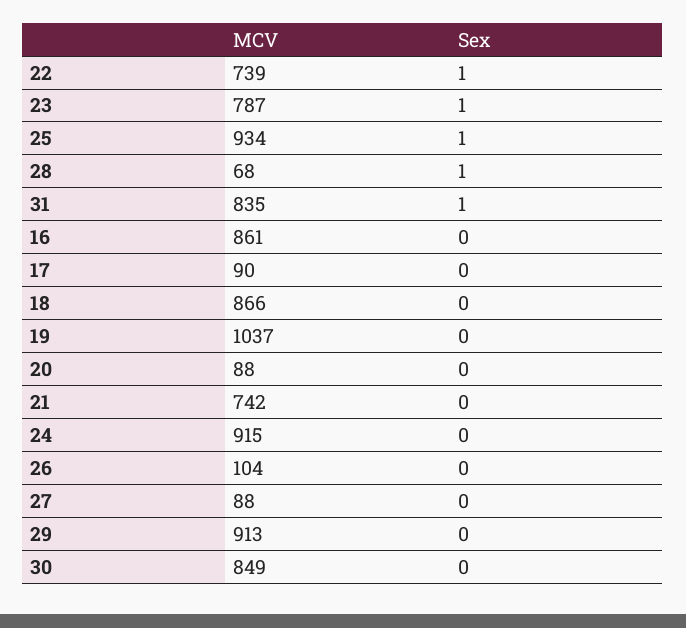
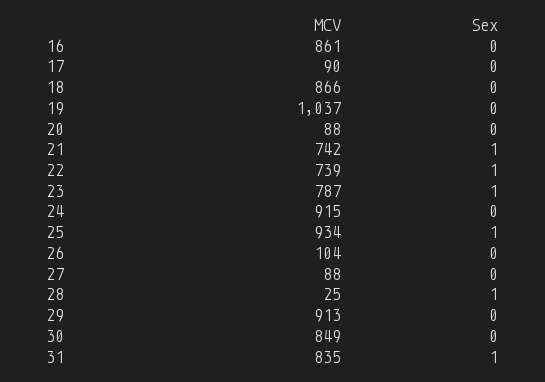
  {
    "MCV": {
      "22": 739,
      "23": 787,
      "25": 934,
-     "28": 68,
+     "28": 25,
      "31": 835,
      "16": 861,
      "17": 90,
      "18": 866,
      "19": 1037,
      "20": 88,
      "21": 742,
      "24": 915,
      "26": 104,
      "27": 88,
      "29": 913,
      "30": 849
    },
    "Sex": {
      "22": 1,
      "23": 1,
      "25": 1,
      "28": 1,
      "31": 1,
      "16": 0,
      "17": 0,
      "18": 0,
      "19": 0,
      "20": 0,
-     "21": 0,
+     "21": 1,
      "24": 0,
      "26": 0,
      "27": 0,
      "29": 0,
      "30": 0
    }
  }

